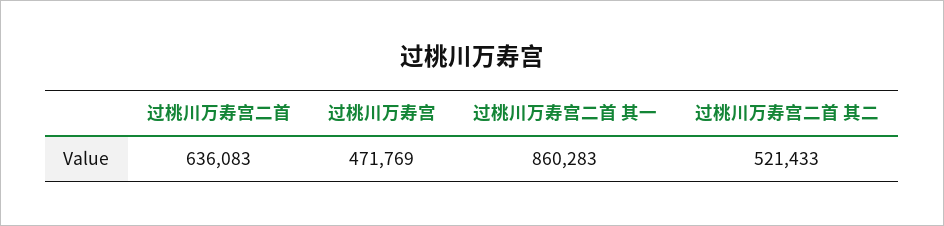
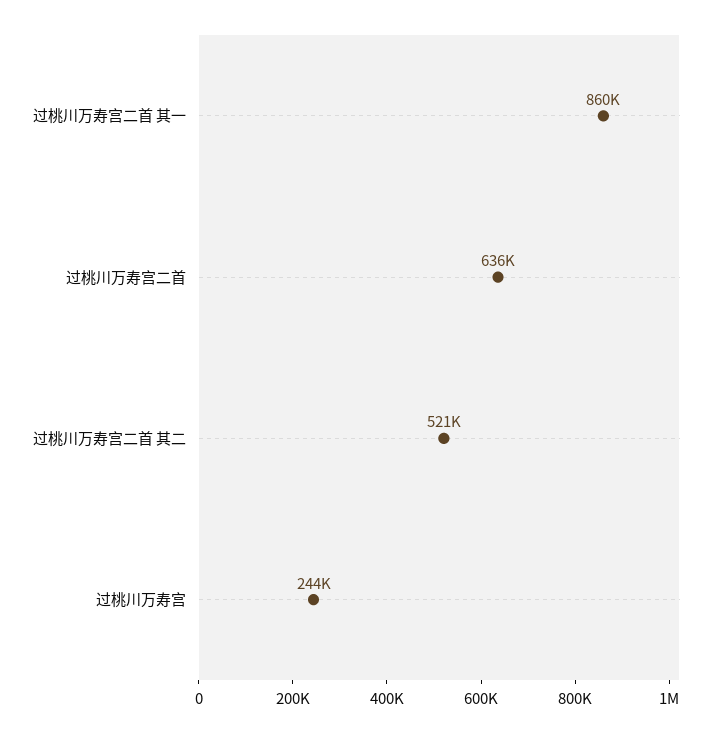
  {
    "过桃川万寿宫二首": 636083,
-   "过桃川万寿宫": 471769,
+   "过桃川万寿宫": 244000,
    "过桃川万寿宫二首 其一": 860283,
    "过桃川万寿宫二首 其二": 521433
  }

